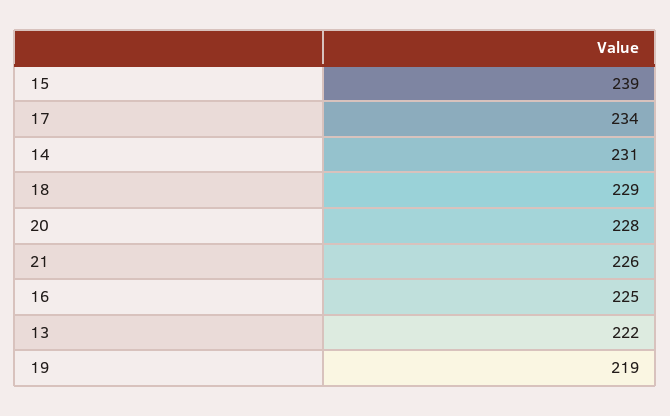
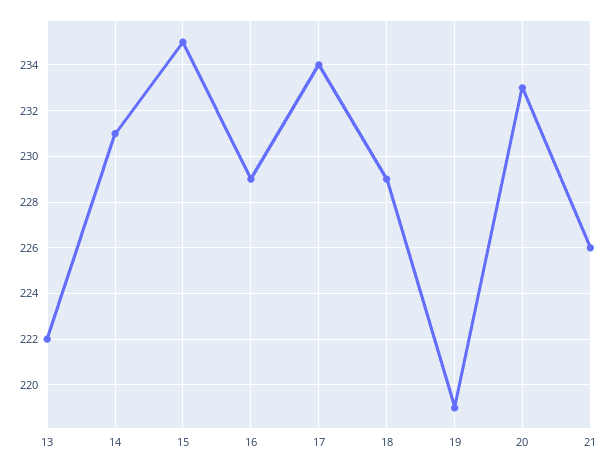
  {
-   "15": 239,
+   "15": 235,
    "17": 234,
    "14": 231,
    "18": 229,
-   "20": 228,
+   "20": 233,
    "21": 226,
-   "16": 225,
+   "16": 229,
    "13": 222,
    "19": 219
  }

